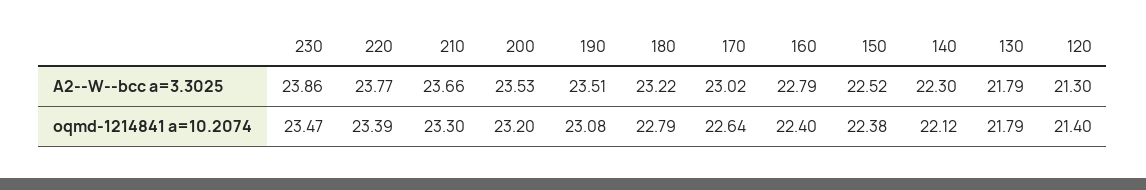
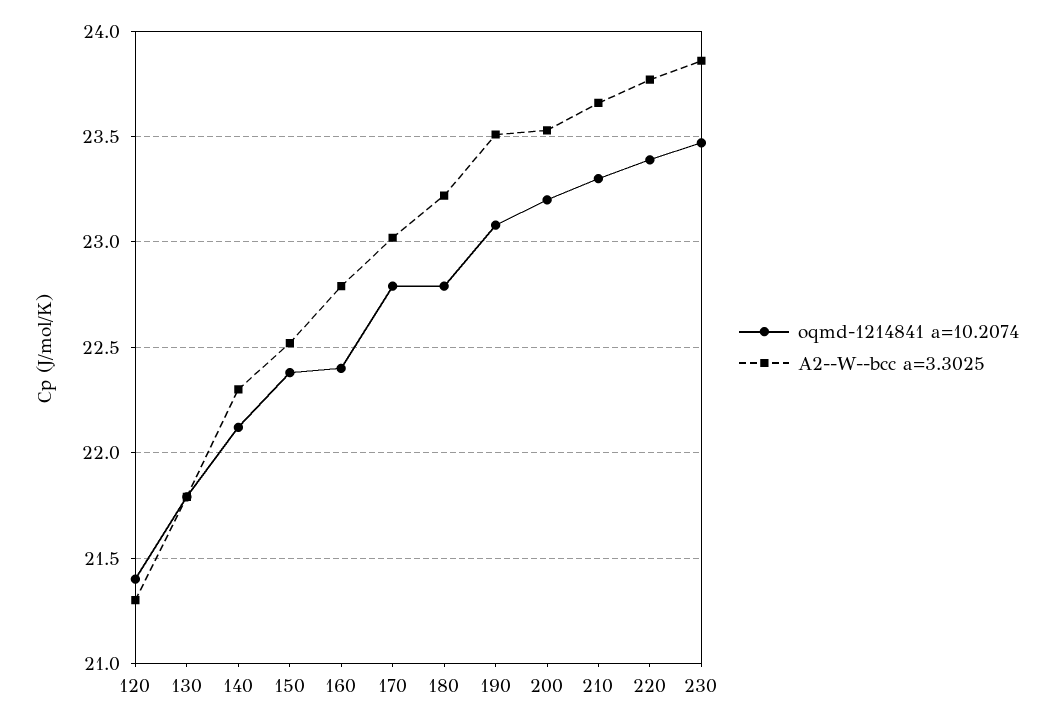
  {
    "A2--W--bcc a=3.3025": {
      "230": 23.86,
      "220": 23.77,
      "210": 23.66,
      "200": 23.53,
      "190": 23.51,
      "180": 23.22,
      "170": 23.02,
      "160": 22.79,
      "150": 22.52,
      "140": 22.3,
      "130": 21.79,
      "120": 21.3
    },
    "oqmd-1214841 a=10.2074": {
      "230": 23.47,
      "220": 23.39,
      "210": 23.3,
      "200": 23.2,
      "190": 23.08,
      "180": 22.79,
-     "170": 22.64,
+     "170": 22.8,
      "160": 22.4,
      "150": 22.38,
      "140": 22.12,
      "130": 21.79,
      "120": 21.4
    }
  }

